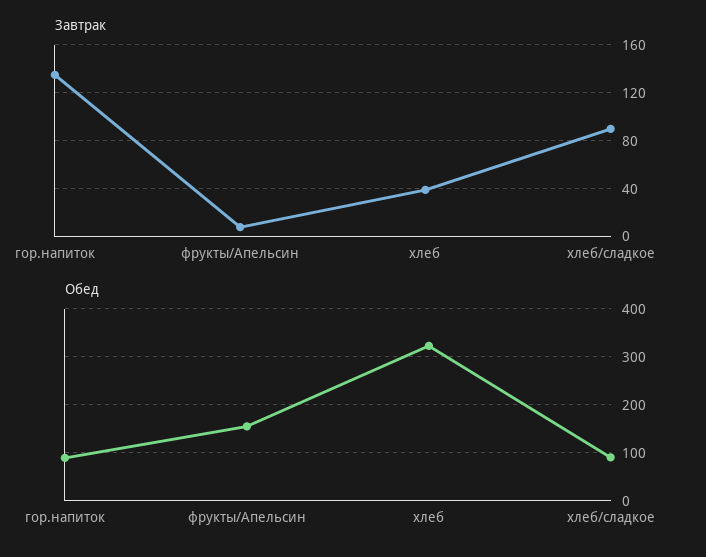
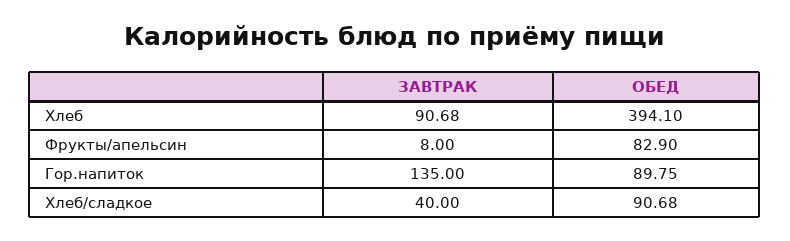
  {
    "Завтрак": {
      "гор.напиток": 135,
      "фрукты/Апельсин": 8,
-     "хлеб": 40,
+     "хлеб": 90.68,
-     "хлеб/сладкое": 90
+     "хлеб/сладкое": 40
    },
    "Обед": {
      "гор.напиток": 89.75,
-     "фрукты/Апельсин": 160,
+     "фрукты/Апельсин": 82.9,
-     "хлеб": 320,
+     "хлеб": 394.1,
      "хлеб/сладкое": 90.68
    }
  }

